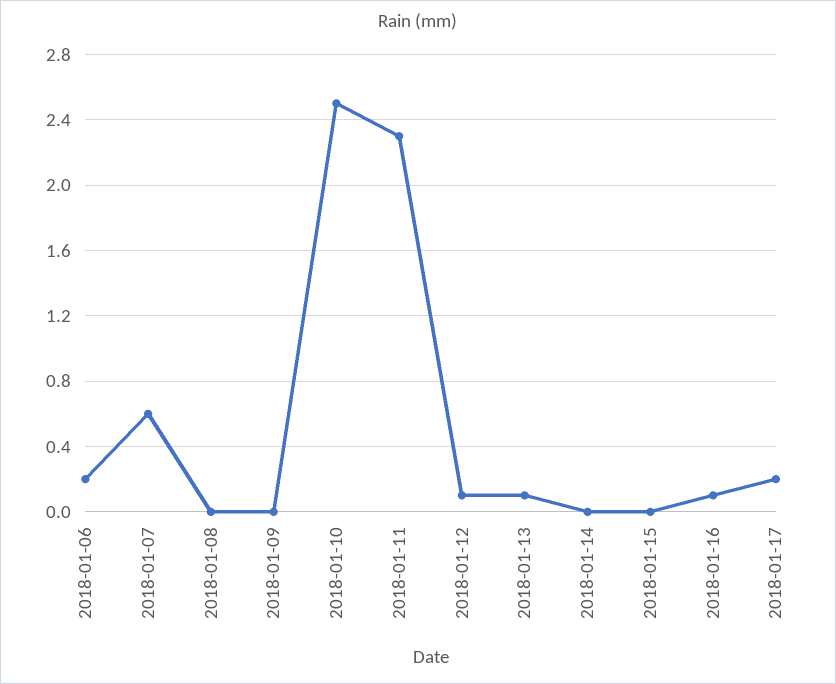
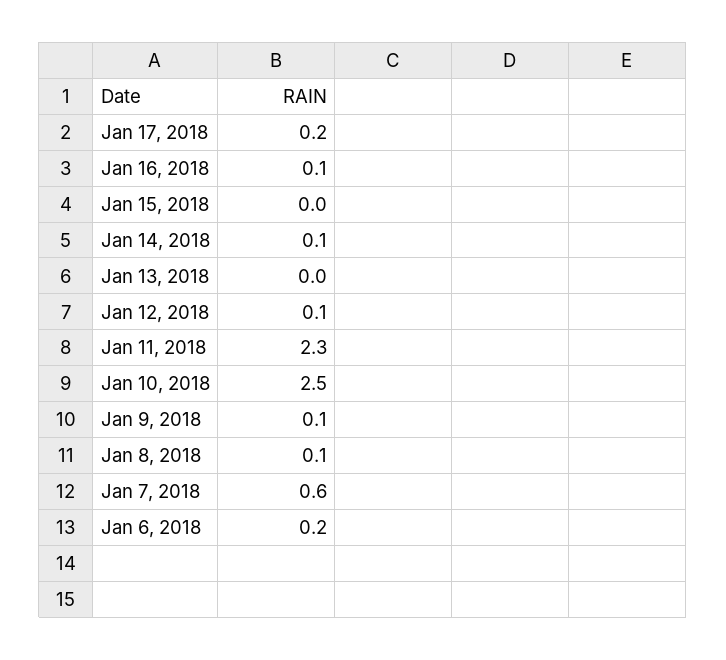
  {
    "2018-01-06": 0.2,
    "2018-01-07": 0.6,
-   "2018-01-08": 0,
+   "2018-01-08": 0.1,
-   "2018-01-09": 0,
+   "2018-01-09": 0.1,
    "2018-01-10": 2.5,
    "2018-01-11": 2.3,
    "2018-01-12": 0.1,
-   "2018-01-13": 0.1,
+   "2018-01-13": 0,
-   "2018-01-14": 0,
+   "2018-01-14": 0.1,
    "2018-01-15": 0,
    "2018-01-16": 0.1,
    "2018-01-17": 0.2
  }

